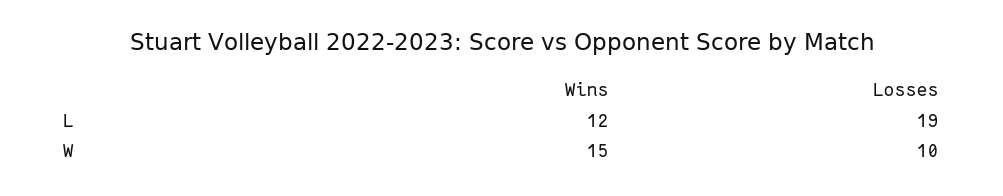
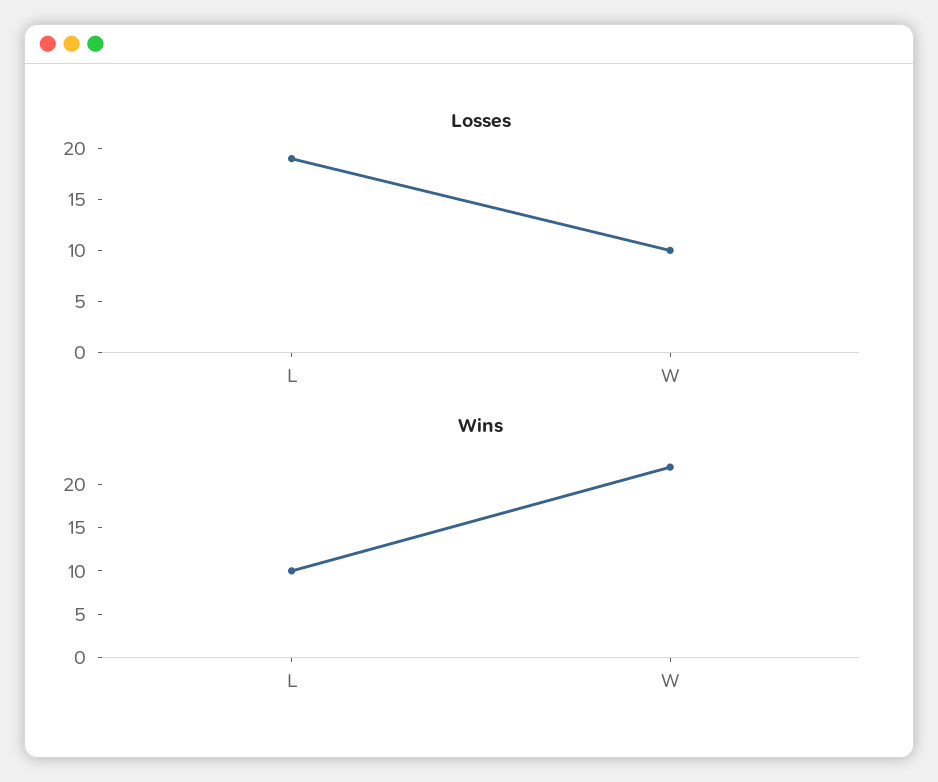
  {
    "Wins": {
-     "L": 12,
+     "L": 10,
-     "W": 15
+     "W": 22
    },
    "Losses": {
      "L": 19,
      "W": 10
    }
  }

